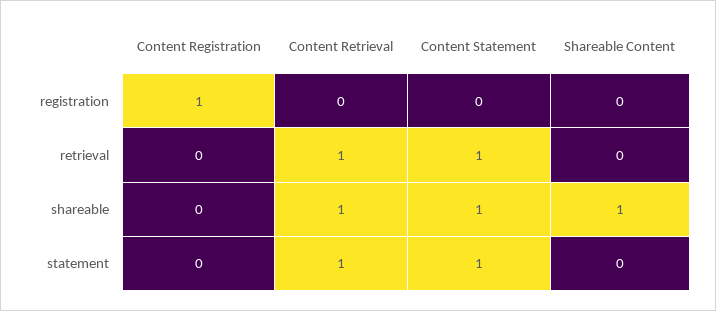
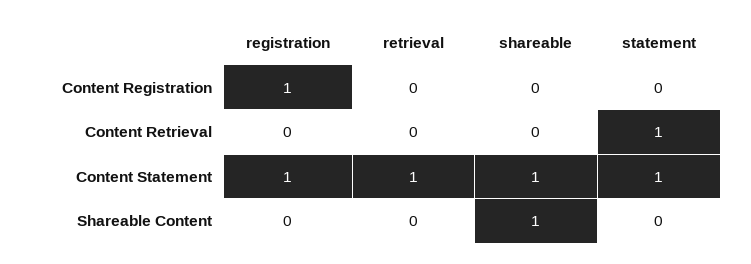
  {
    "Content Registration": {
      "registration": 1,
      "retrieval": 0,
      "shareable": 0,
      "statement": 0
    },
    "Content Retrieval": {
      "registration": 0,
-     "retrieval": 1,
+     "retrieval": 0,
-     "shareable": 1,
+     "shareable": 0,
      "statement": 1
    },
    "Content Statement": {
-     "registration": 0,
+     "registration": 1,
      "retrieval": 1,
      "shareable": 1,
      "statement": 1
    },
    "Shareable Content": {
      "registration": 0,
      "retrieval": 0,
      "shareable": 1,
      "statement": 0
    }
  }

